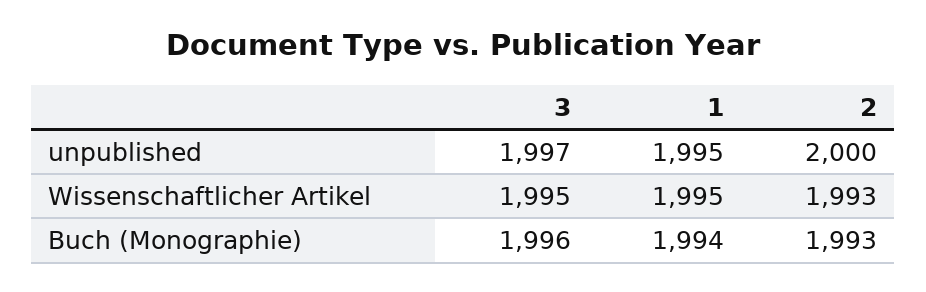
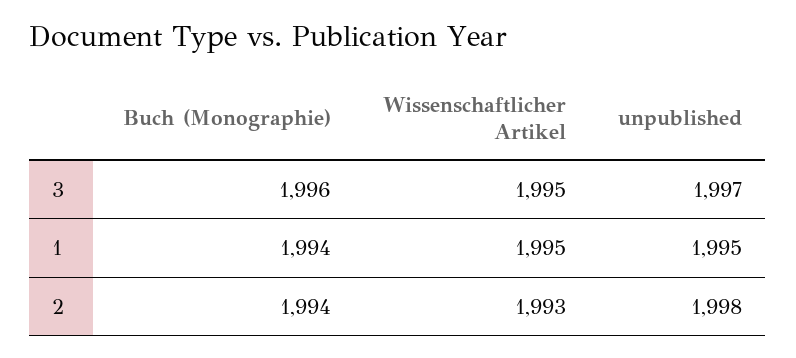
  {
    "3": {
      "unpublished": 1997,
      "Wissenschaftlicher Artikel": 1995,
      "Buch (Monographie)": 1996
    },
    "1": {
      "unpublished": 1995,
      "Wissenschaftlicher Artikel": 1995,
      "Buch (Monographie)": 1994
    },
    "2": {
-     "unpublished": 2000,
+     "unpublished": 1998,
      "Wissenschaftlicher Artikel": 1993,
-     "Buch (Monographie)": 1993
+     "Buch (Monographie)": 1994
    }
  }

